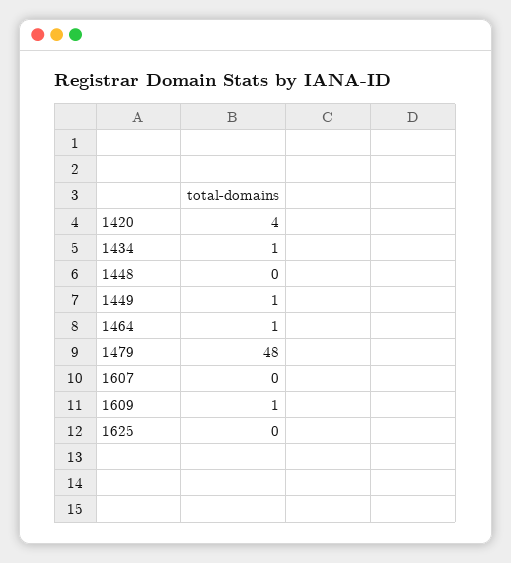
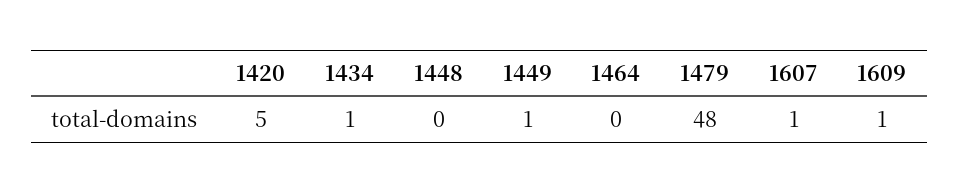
  {
-   "1420": 4,
+   "1420": 5,
    "1434": 1,
    "1448": 0,
    "1449": 1,
-   "1464": 1,
+   "1464": 0,
    "1479": 48,
-   "1607": 0,
+   "1607": 1,
-   "1609": 1,
+   "1609": 1
-   "1625": 0
  }

